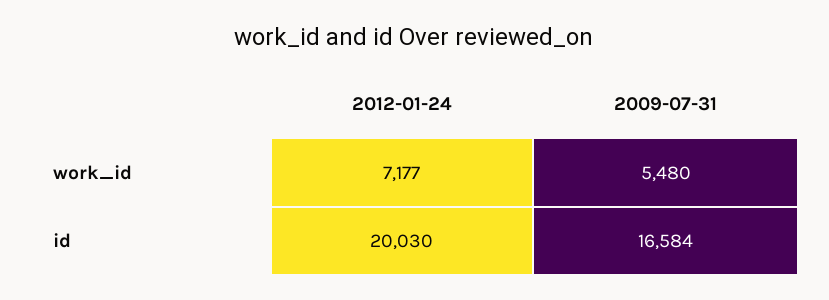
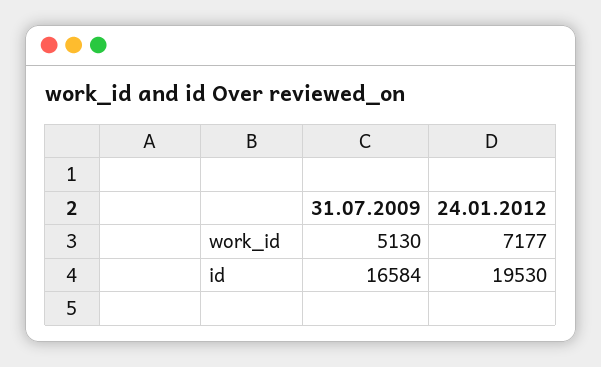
  {
    "2012-01-24": {
      "work_id": 7177,
-     "id": 20030
+     "id": 19530
    },
    "2009-07-31": {
-     "work_id": 5480,
+     "work_id": 5130,
      "id": 16584
    }
  }

